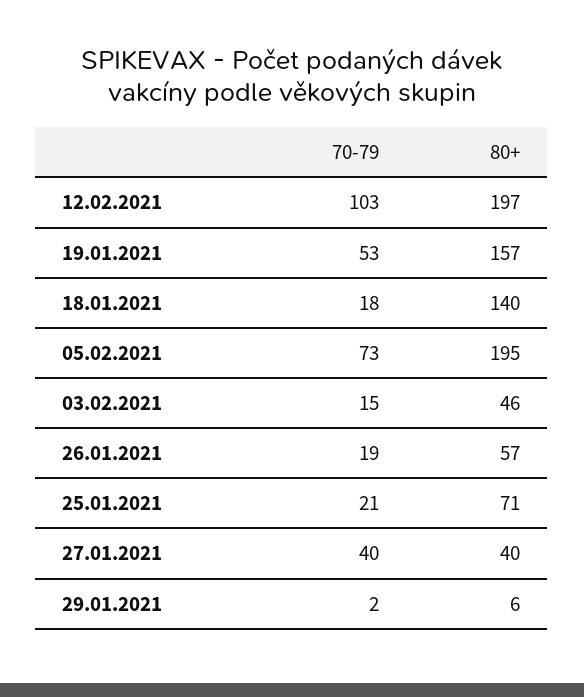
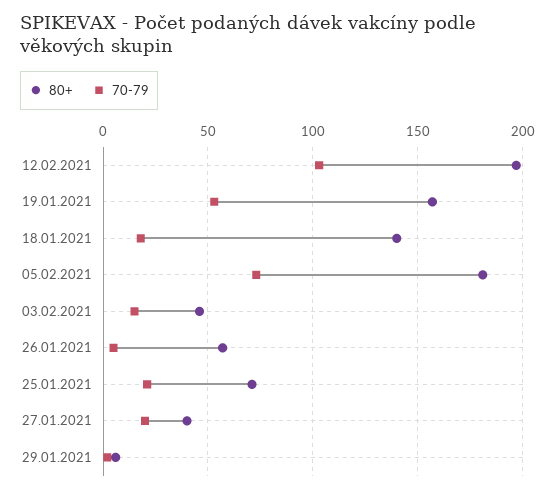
  {
    "70-79": {
      "12.02.2021": 103,
      "19.01.2021": 53,
      "18.01.2021": 18,
      "05.02.2021": 73,
      "03.02.2021": 15,
-     "26.01.2021": 19,
+     "26.01.2021": 5,
      "25.01.2021": 21,
-     "27.01.2021": 40,
+     "27.01.2021": 20,
      "29.01.2021": 2
    },
    "80+": {
      "12.02.2021": 197,
      "19.01.2021": 157,
      "18.01.2021": 140,
-     "05.02.2021": 195,
+     "05.02.2021": 180,
      "03.02.2021": 46,
      "26.01.2021": 57,
      "25.01.2021": 71,
      "27.01.2021": 40,
      "29.01.2021": 6
    }
  }

